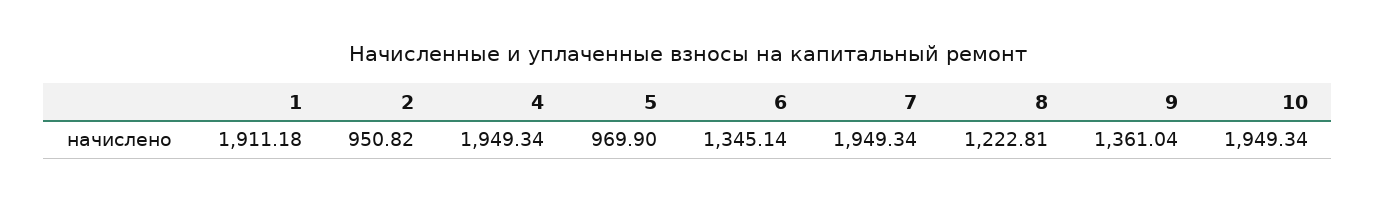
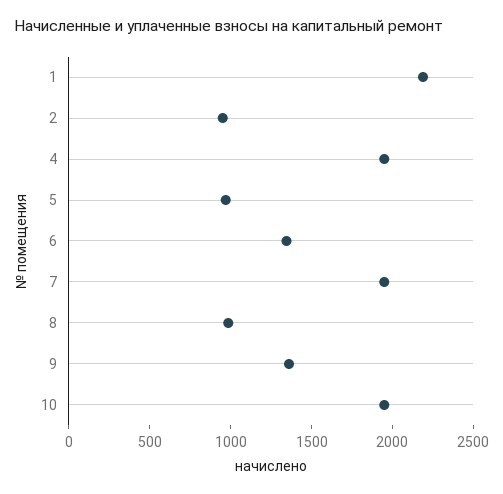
  {
-   "1": 1911.18,
+   "1": 2200,
    "2": 950.82,
    "4": 1949.34,
    "5": 969.9,
    "6": 1345.14,
    "7": 1949.34,
-   "8": 1222.81,
+   "8": 1000,
    "9": 1361.04,
    "10": 1949.34
  }

